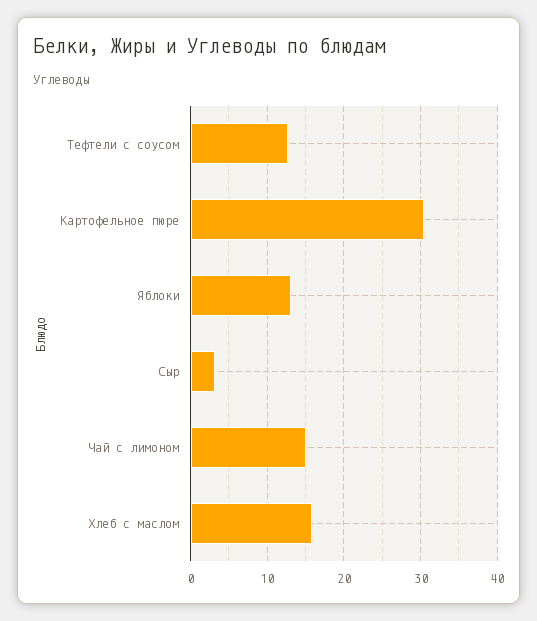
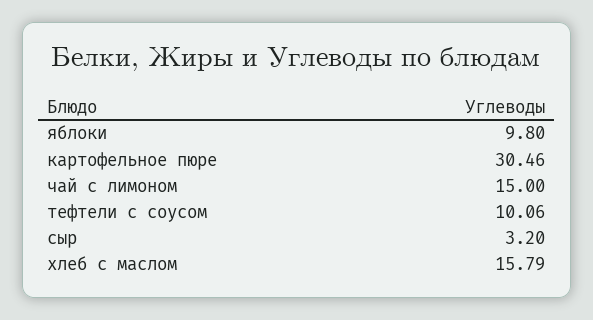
  {
-   "Тефтели с соусом": 13,
+   "Тефтели с соусом": 10.06,
    "Картофельное пюре": 30.46,
-   "Яблоки": 13,
+   "Яблоки": 9.8,
    "Сыр": 3.2,
    "Чай с лимоном": 15,
    "Хлеб с маслом": 15.79
  }

